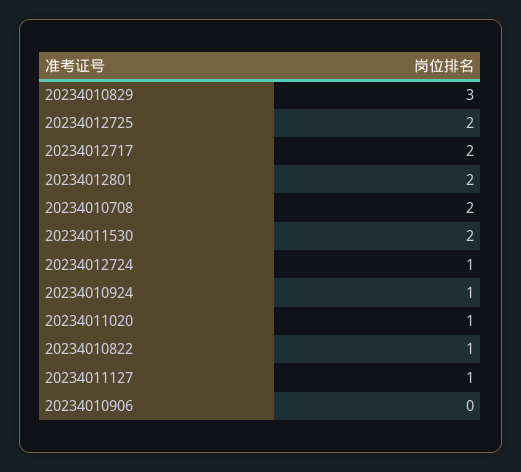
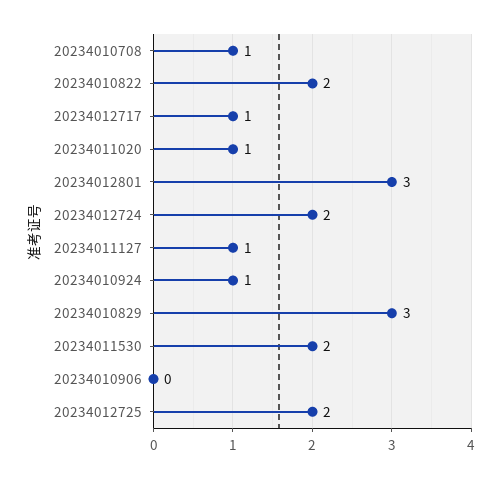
  {
    "20234010829": 3,
    "20234012725": 2,
-   "20234012717": 2,
+   "20234012717": 1,
-   "20234012801": 2,
+   "20234012801": 3,
-   "20234010708": 2,
+   "20234010708": 1,
    "20234011530": 2,
-   "20234012724": 1,
+   "20234012724": 2,
    "20234010924": 1,
    "20234011020": 1,
-   "20234010822": 1,
+   "20234010822": 2,
    "20234011127": 1,
    "20234010906": 0
  }

